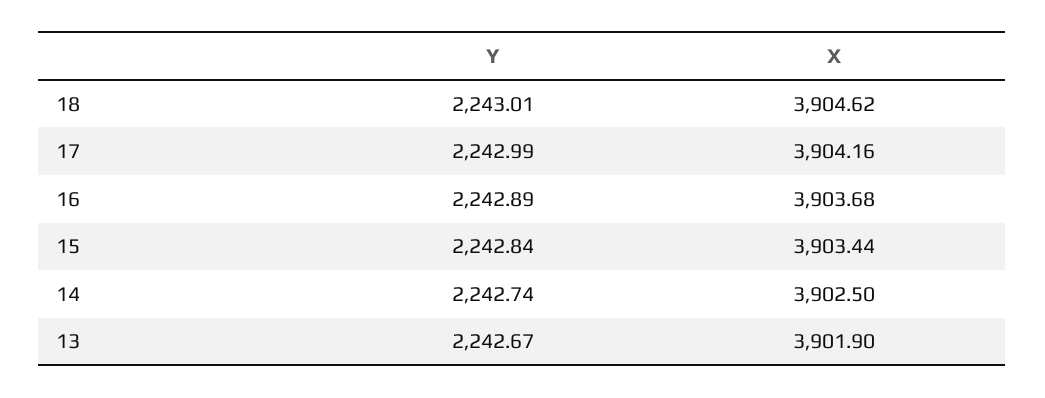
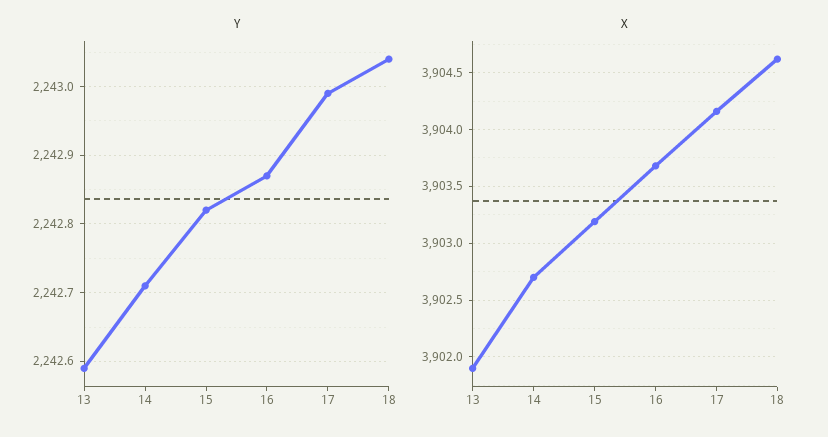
  {
    "Y": {
-     "18": 2243.01,
+     "18": 2243.04,
      "17": 2242.99,
-     "16": 2242.89,
+     "16": 2242.87,
-     "15": 2242.84,
+     "15": 2242.82,
-     "14": 2242.74,
+     "14": 2242.71,
-     "13": 2242.67
+     "13": 2242.59
    },
    "X": {
      "18": 3904.62,
      "17": 3904.16,
      "16": 3903.68,
-     "15": 3903.44,
+     "15": 3903.2,
-     "14": 3902.5,
+     "14": 3902.7,
      "13": 3901.9
    }
  }

